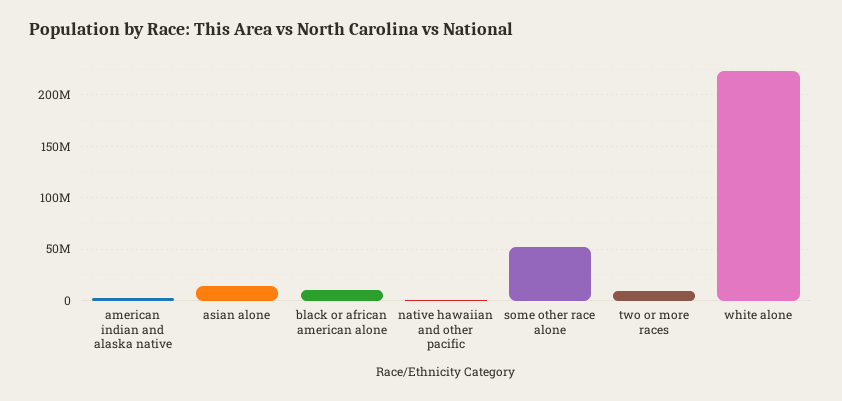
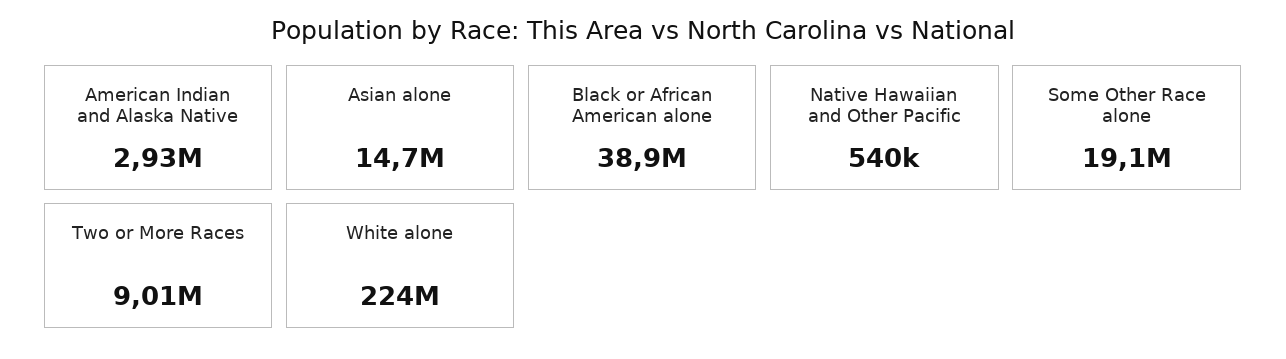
  {
    "american indian and alaska native": 2930000,
    "asian alone": 14700000,
-   "black or african american alone": 10000000,
+   "black or african american alone": 38900000,
    "native hawaiian and other pacific": 540000,
-   "some other race alone": 50000000,
+   "some other race alone": 19100000,
    "two or more races": 9010000,
    "white alone": 224000000
  }

